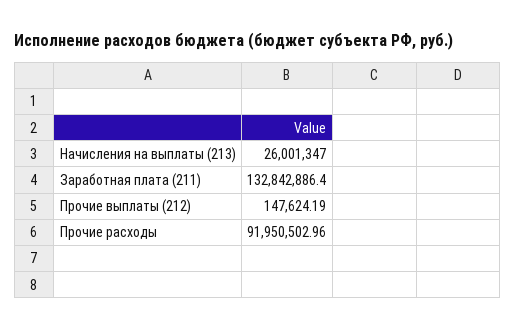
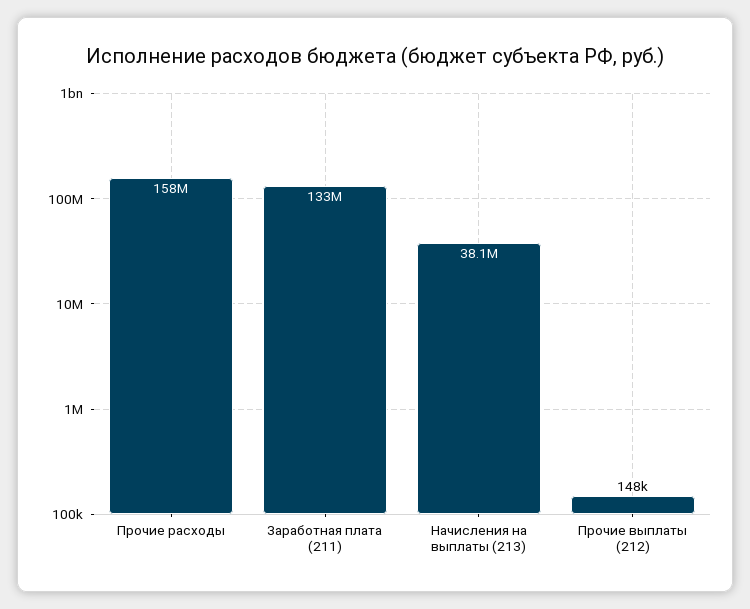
  {
-   "Начисления на выплаты (213)": 26001347,
+   "Начисления на выплаты (213)": 38100000,
    "Заработная плата (211)": 132842886.4,
    "Прочие выплаты (212)": 147624.19,
-   "Прочие расходы": 91950502.96
+   "Прочие расходы": 158000000
  }

